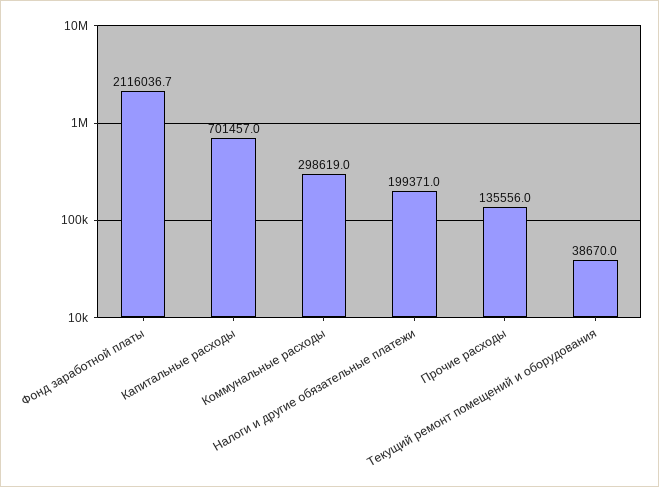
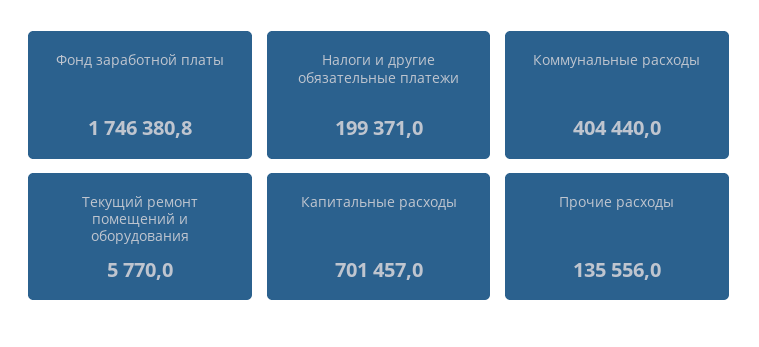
  {
-   "Фонд заработной платы": 2116036.7,
+   "Фонд заработной платы": 1746380.8,
    "Капитальные расходы": 701457,
-   "Коммунальные расходы": 298619,
+   "Коммунальные расходы": 404440,
    "Налоги и другие обязательные платежи": 199371,
    "Прочие расходы": 135556,
-   "Текущий ремонт помещений и оборудования": 38670
+   "Текущий ремонт помещений и оборудования": 5770
  }

